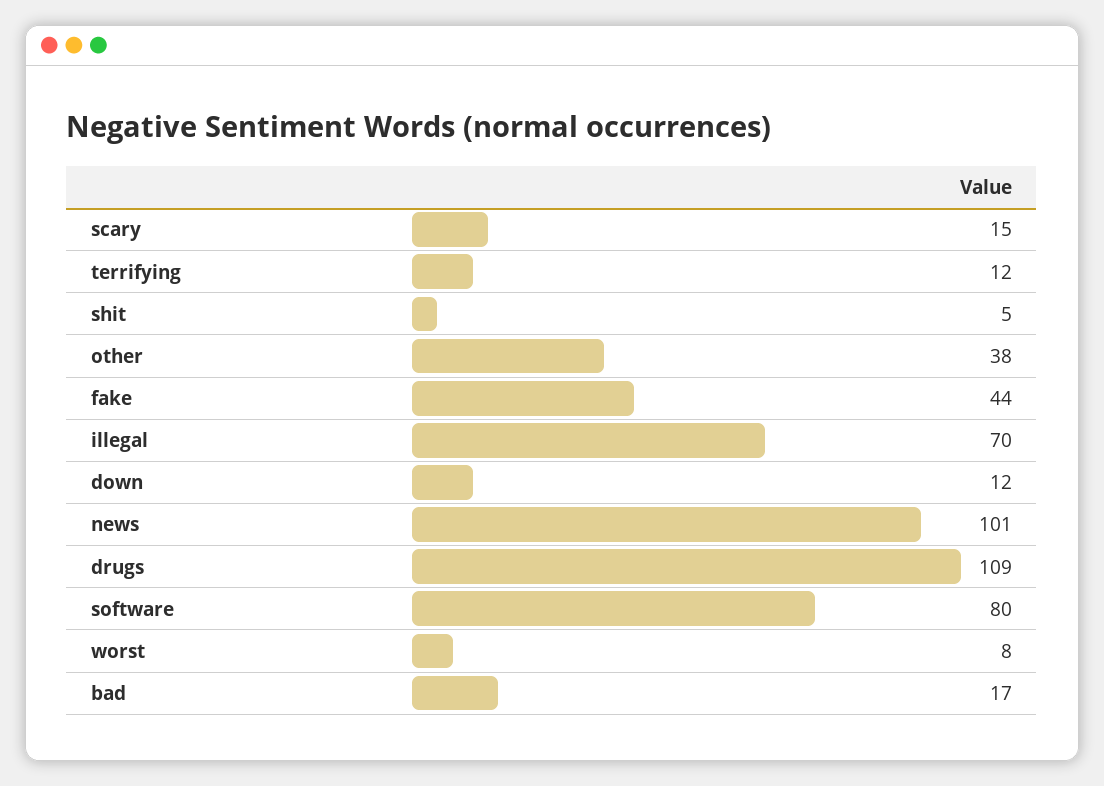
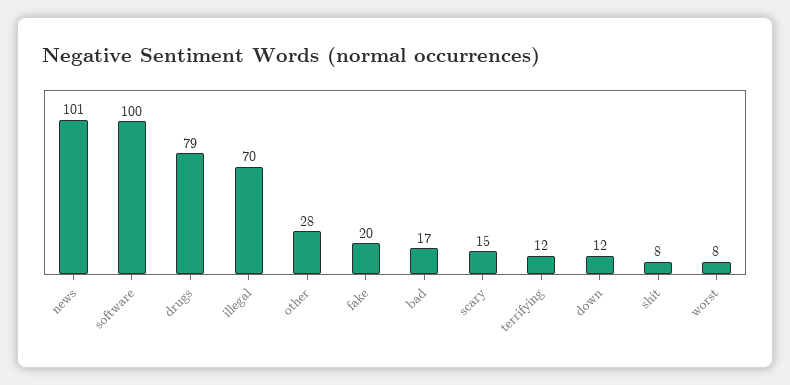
  {
    "scary": 15,
    "terrifying": 12,
-   "shit": 5,
+   "shit": 8,
-   "other": 38,
+   "other": 28,
-   "fake": 44,
+   "fake": 20,
    "illegal": 70,
    "down": 12,
    "news": 101,
-   "drugs": 109,
+   "drugs": 79,
-   "software": 80,
+   "software": 100,
    "worst": 8,
    "bad": 17
  }

